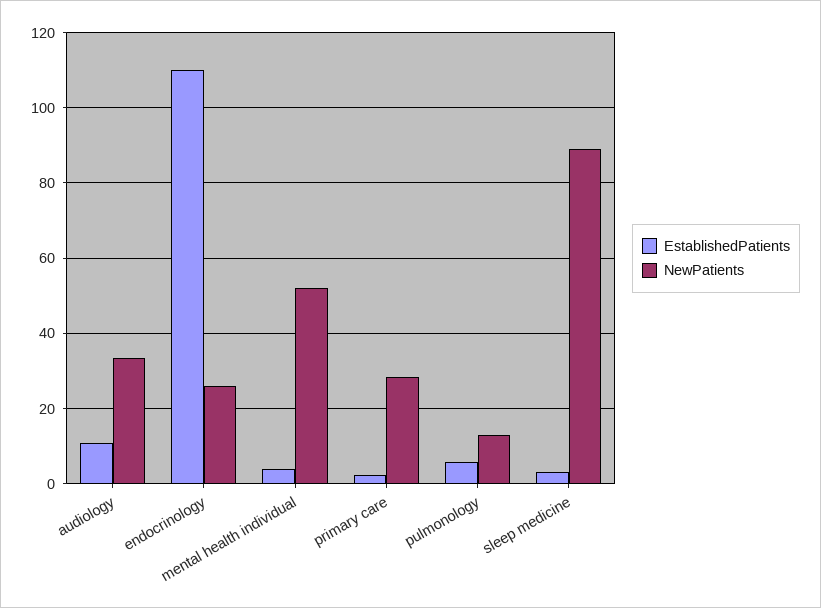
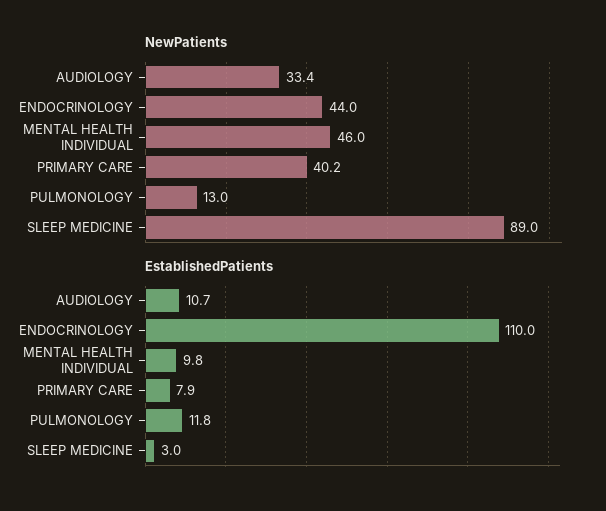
  {
    "EstablishedPatients": {
      "audiology": 10.7,
      "endocrinology": 110,
-     "mental health individual": 4,
+     "mental health individual": 9.8,
-     "primary care": 2,
+     "primary care": 7.9,
-     "pulmonology": 6,
+     "pulmonology": 11.8,
      "sleep medicine": 3
    },
    "NewPatients": {
      "audiology": 33.4,
-     "endocrinology": 26,
+     "endocrinology": 44,
-     "mental health individual": 52,
+     "mental health individual": 46,
-     "primary care": 28,
+     "primary care": 40.2,
      "pulmonology": 13,
      "sleep medicine": 89
    }
  }

